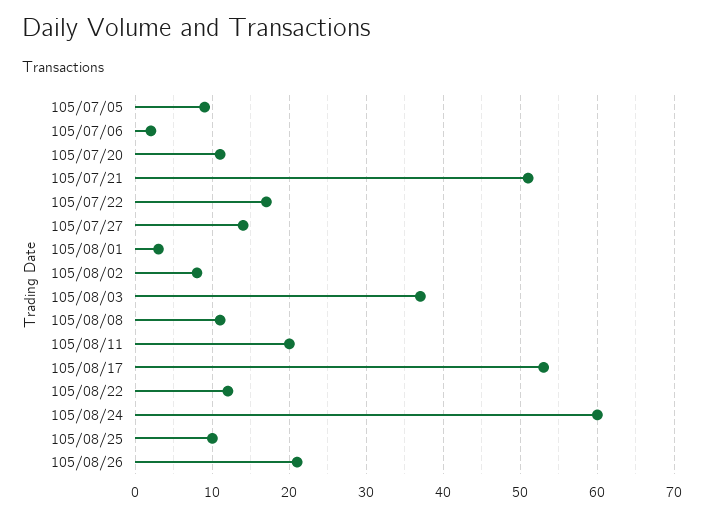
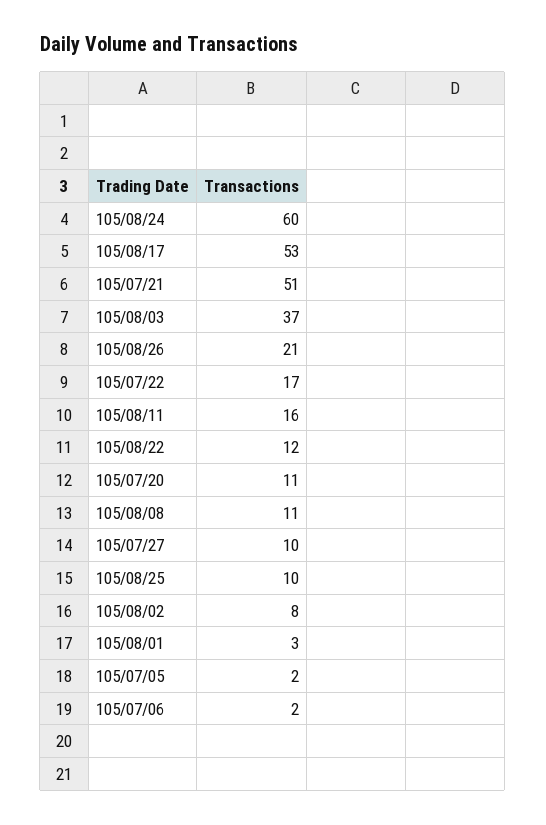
  {
-   "105/07/05": 9,
+   "105/07/05": 2,
    "105/07/06": 2,
    "105/07/20": 11,
    "105/07/21": 51,
    "105/07/22": 17,
-   "105/07/27": 14,
+   "105/07/27": 10,
    "105/08/01": 3,
    "105/08/02": 8,
    "105/08/03": 37,
    "105/08/08": 11,
-   "105/08/11": 20,
+   "105/08/11": 16,
    "105/08/17": 53,
    "105/08/22": 12,
    "105/08/24": 60,
    "105/08/25": 10,
    "105/08/26": 21
  }

